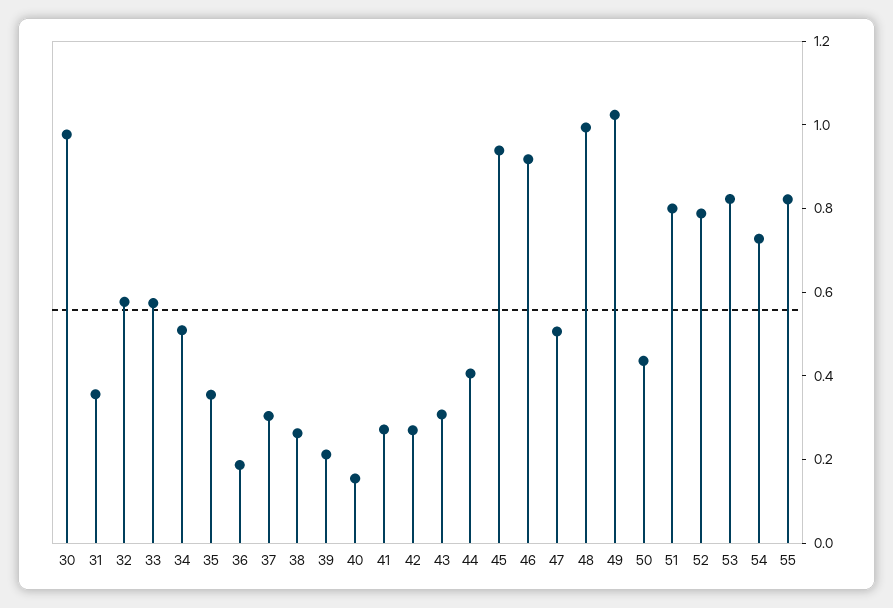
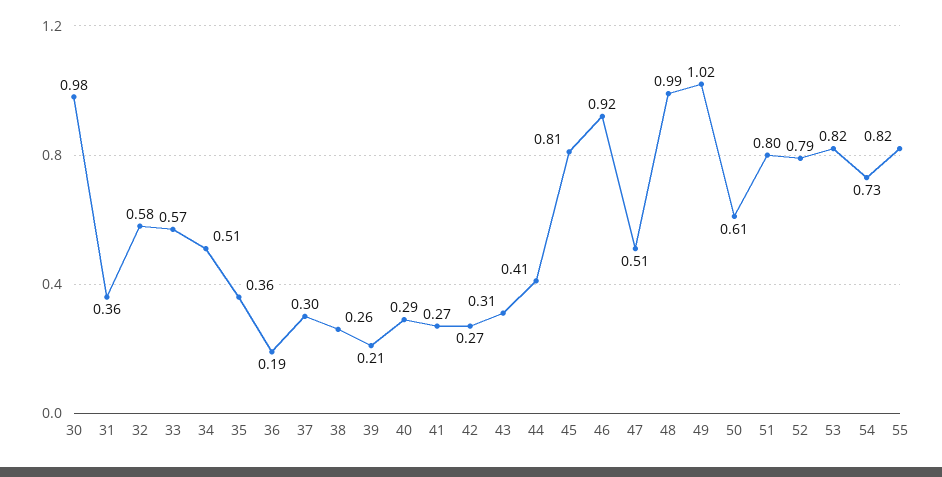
  {
    "30": 0.98,
    "31": 0.36,
    "32": 0.58,
    "33": 0.57,
    "34": 0.51,
    "35": 0.36,
    "36": 0.19,
    "37": 0.3,
    "38": 0.26,
    "39": 0.21,
-   "40": 0.15,
+   "40": 0.29,
    "41": 0.27,
    "42": 0.27,
    "43": 0.31,
    "44": 0.41,
-   "45": 0.95,
+   "45": 0.81,
    "46": 0.92,
    "47": 0.51,
    "48": 0.99,
    "49": 1.02,
-   "50": 0.45,
+   "50": 0.61,
    "51": 0.8,
    "52": 0.79,
    "53": 0.82,
    "54": 0.73,
    "55": 0.82
  }

